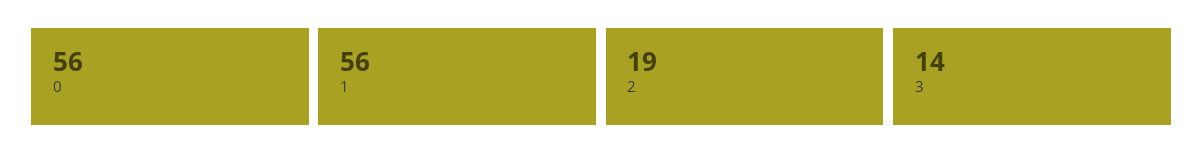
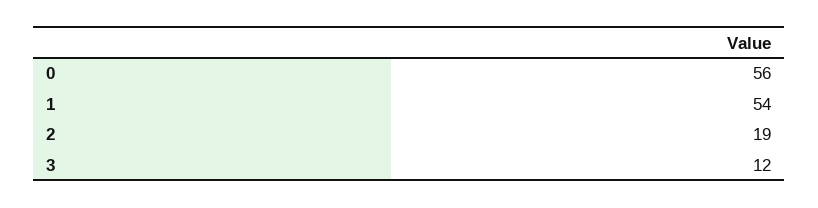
  {
    "0": 56,
-   "1": 56,
+   "1": 54,
    "2": 19,
-   "3": 14
+   "3": 12
  }

